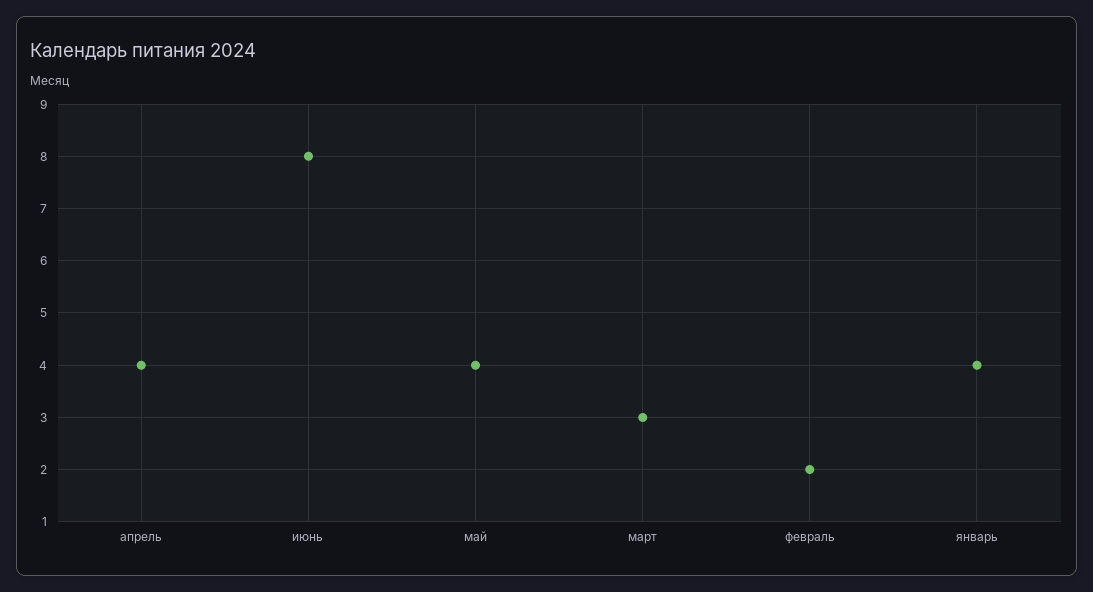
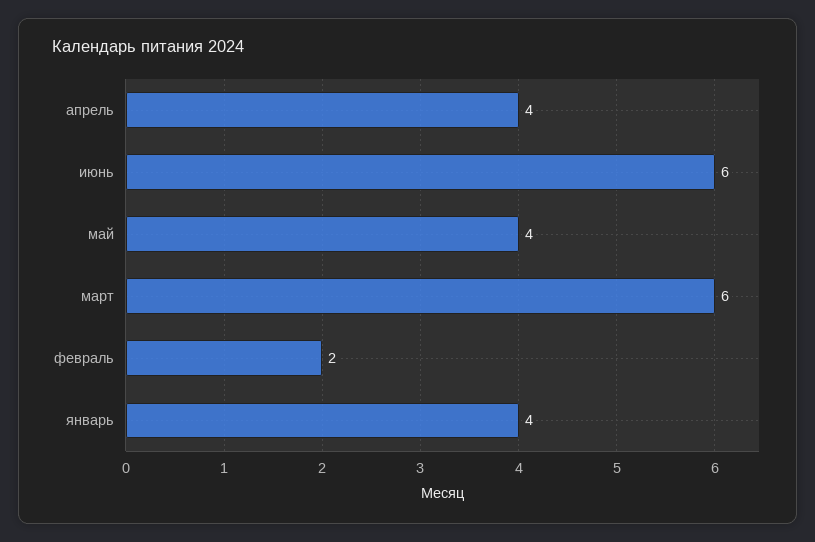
  {
    "апрель": 4,
-   "июнь": 8,
+   "июнь": 6,
    "май": 4,
-   "март": 3,
+   "март": 6,
    "февраль": 2,
    "январь": 4
  }

